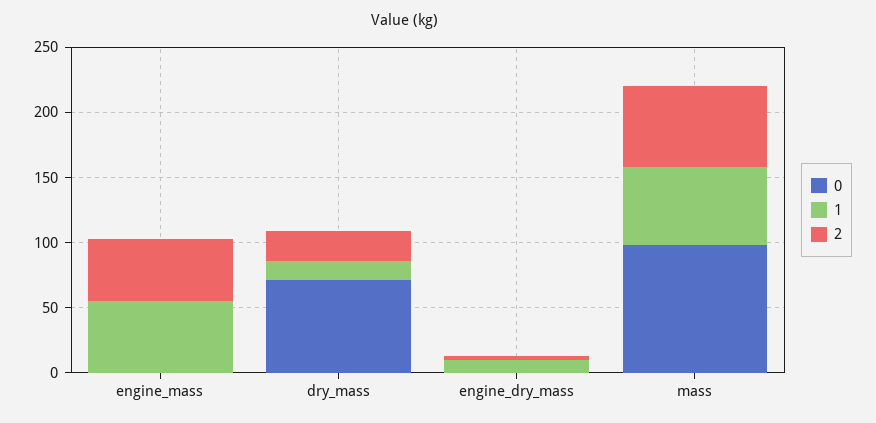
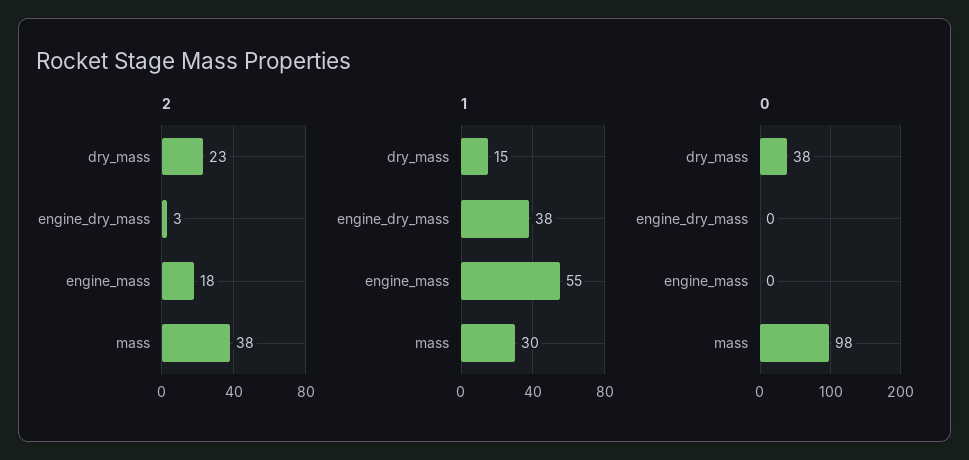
  {
    "0": {
      "engine_mass": 0,
-     "dry_mass": 70,
+     "dry_mass": 38,
      "engine_dry_mass": 0,
      "mass": 98
    },
    "1": {
      "engine_mass": 55,
      "dry_mass": 15,
-     "engine_dry_mass": 10,
+     "engine_dry_mass": 38,
-     "mass": 60
+     "mass": 30
    },
    "2": {
-     "engine_mass": 50,
+     "engine_mass": 18,
      "dry_mass": 23,
      "engine_dry_mass": 3,
-     "mass": 60
+     "mass": 38
    }
  }

